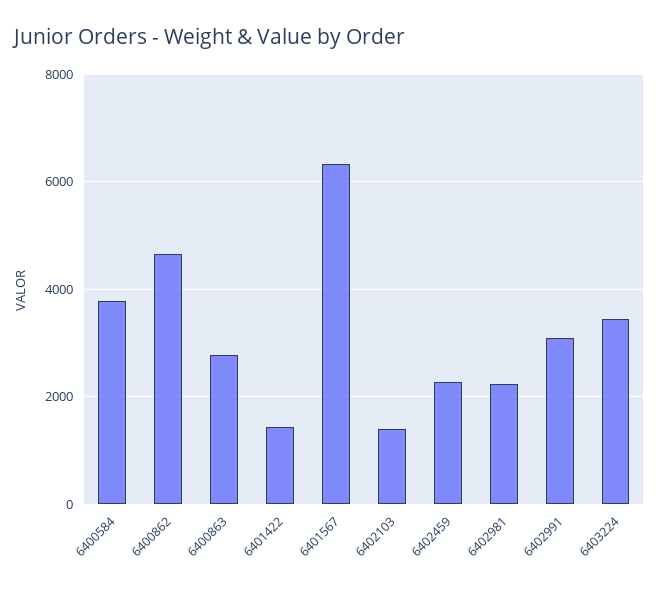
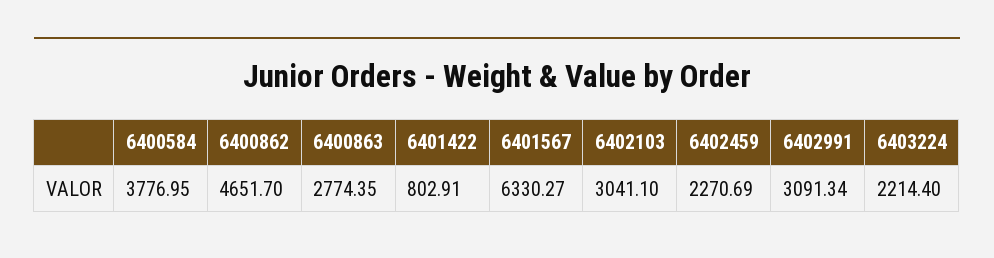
  {
    "6400584": 3776.95,
    "6400862": 4651.7,
    "6400863": 2774.35,
-   "6401422": 1400,
+   "6401422": 802.91,
    "6401567": 6330.27,
-   "6402103": 1400,
+   "6402103": 3041.1,
    "6402459": 2270.69,
-   "6402981": 2200,
    "6402991": 3091.34,
-   "6403224": 3400
+   "6403224": 2214.4
  }

